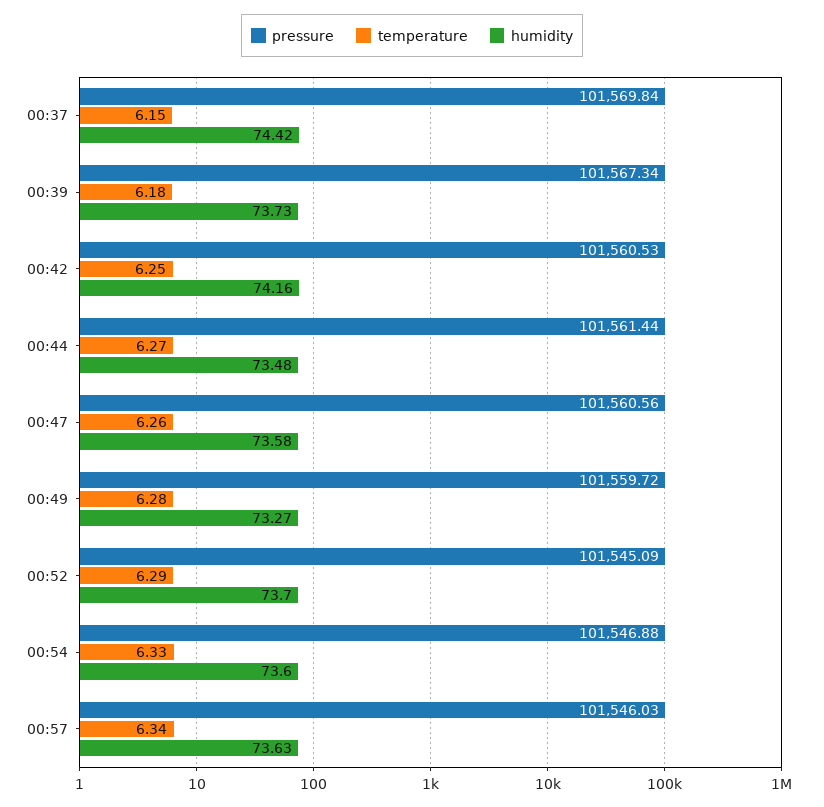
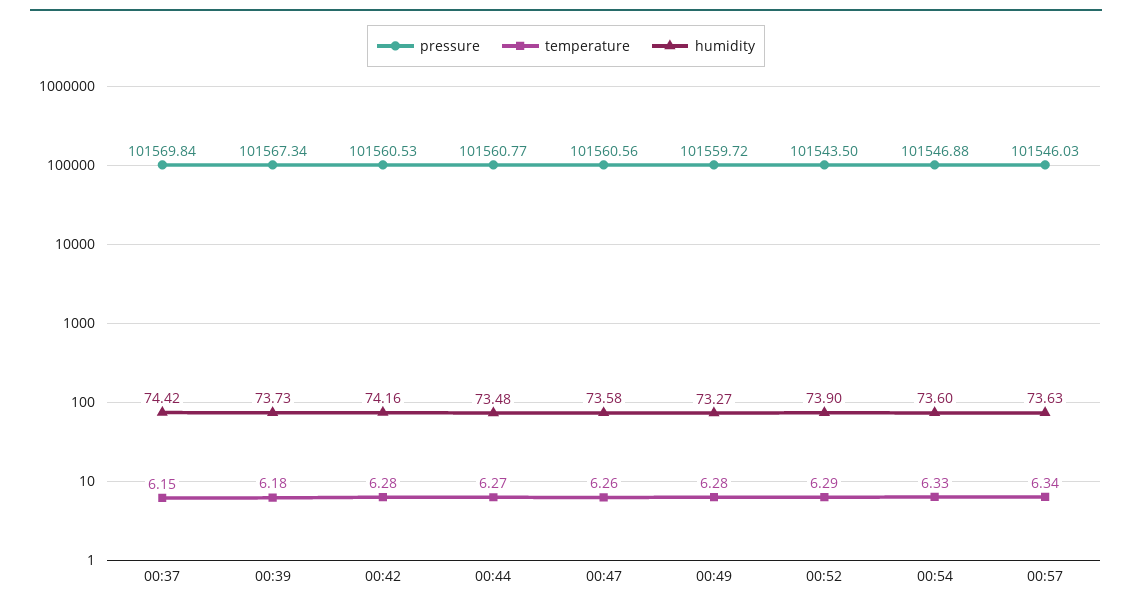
  {
    "pressure": {
      "00:37": 101569.84,
      "00:39": 101567.34,
      "00:42": 101560.53,
-     "00:44": 101561.44,
+     "00:44": 101560.77,
      "00:47": 101560.56,
      "00:49": 101559.72,
-     "00:52": 101545.09,
+     "00:52": 101543.5,
      "00:54": 101546.88,
      "00:57": 101546.03
    },
    "temperature": {
      "00:37": 6.15,
      "00:39": 6.18,
-     "00:42": 6.25,
+     "00:42": 6.28,
      "00:44": 6.27,
      "00:47": 6.26,
      "00:49": 6.28,
      "00:52": 6.29,
      "00:54": 6.33,
      "00:57": 6.34
    },
    "humidity": {
      "00:37": 74.42,
      "00:39": 73.73,
      "00:42": 74.16,
      "00:44": 73.48,
      "00:47": 73.58,
      "00:49": 73.27,
-     "00:52": 73.7,
+     "00:52": 73.9,
      "00:54": 73.6,
      "00:57": 73.63
    }
  }

